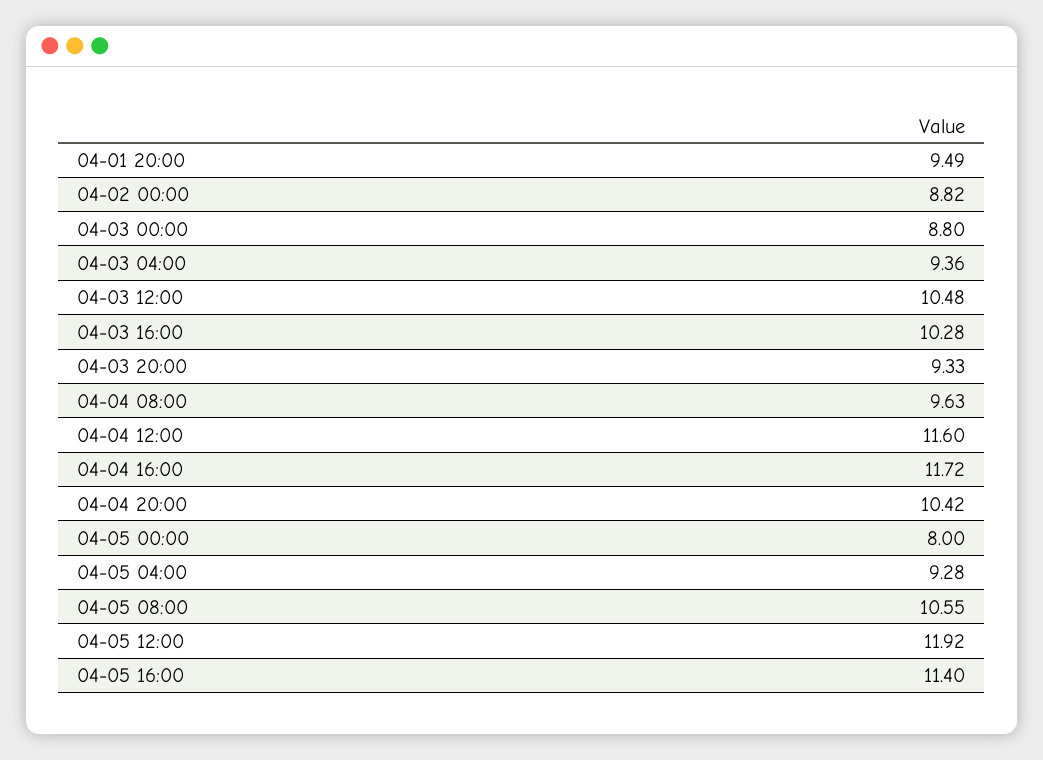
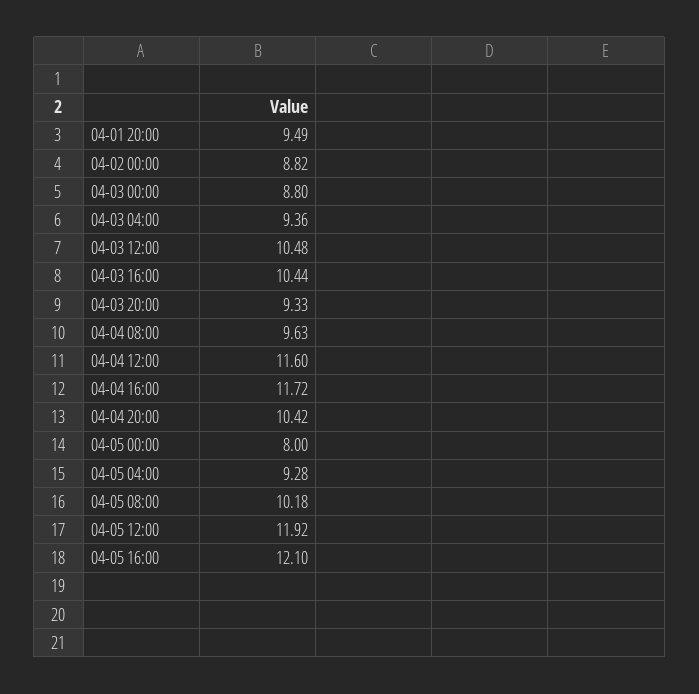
  {
    "04-01 20:00": 9.49,
    "04-02 00:00": 8.82,
    "04-03 00:00": 8.8,
    "04-03 04:00": 9.36,
    "04-03 12:00": 10.48,
-   "04-03 16:00": 10.28,
+   "04-03 16:00": 10.44,
    "04-03 20:00": 9.33,
    "04-04 08:00": 9.63,
    "04-04 12:00": 11.6,
    "04-04 16:00": 11.72,
    "04-04 20:00": 10.42,
    "04-05 00:00": 8,
    "04-05 04:00": 9.28,
-   "04-05 08:00": 10.55,
+   "04-05 08:00": 10.18,
    "04-05 12:00": 11.92,
-   "04-05 16:00": 11.4
+   "04-05 16:00": 12.1
  }

